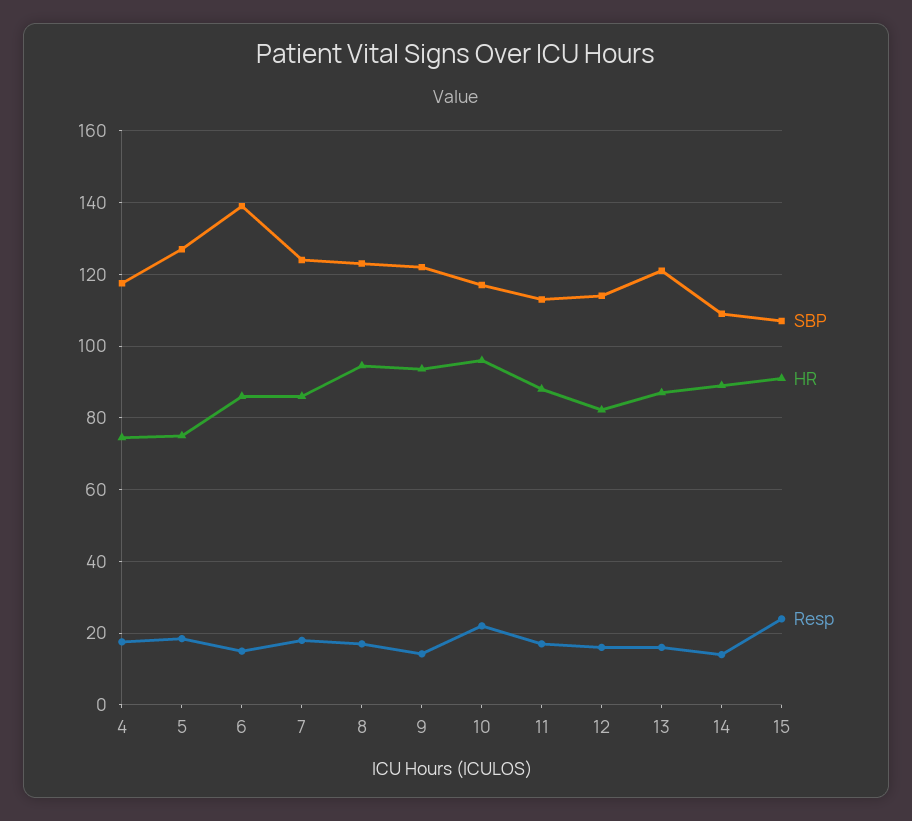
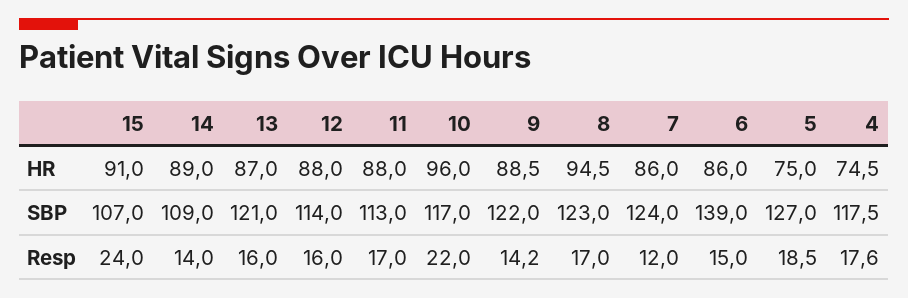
  {
    "SBP": {
      "4": 117.5,
      "5": 127,
      "6": 139,
      "7": 124,
      "8": 123,
      "9": 122,
      "10": 117,
      "11": 113,
      "12": 114,
      "13": 121,
      "14": 109,
      "15": 107
    },
    "HR": {
      "4": 74.5,
      "5": 75,
      "6": 86,
      "7": 86,
      "8": 94.5,
-     "9": 94,
+     "9": 88.5,
      "10": 96,
      "11": 88,
-     "12": 82,
+     "12": 88,
      "13": 87,
      "14": 89,
      "15": 91
    },
    "Resp": {
      "4": 17.6,
      "5": 18.5,
      "6": 15,
-     "7": 18,
+     "7": 12,
      "8": 17,
      "9": 14.2,
      "10": 22,
      "11": 17,
      "12": 16,
      "13": 16,
      "14": 14,
      "15": 24
    }
  }

